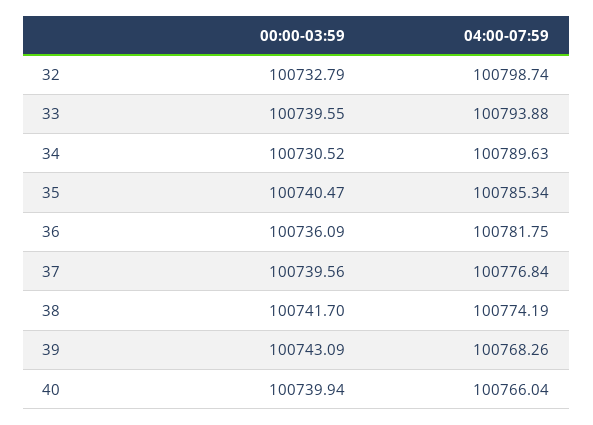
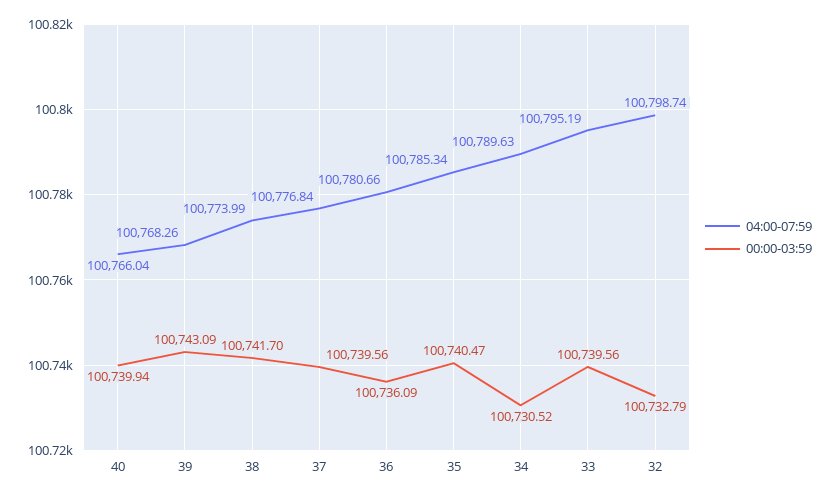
  {
    "00:00-03:59": {
      "32": 100732.79,
-     "33": 100739.55,
+     "33": 100739.56,
      "34": 100730.52,
      "35": 100740.47,
      "36": 100736.09,
      "37": 100739.56,
      "38": 100741.7,
      "39": 100743.09,
      "40": 100739.94
    },
    "04:00-07:59": {
      "32": 100798.74,
-     "33": 100793.88,
+     "33": 100795.19,
      "34": 100789.63,
      "35": 100785.34,
-     "36": 100781.75,
+     "36": 100780.66,
      "37": 100776.84,
-     "38": 100774.19,
+     "38": 100773.99,
      "39": 100768.26,
      "40": 100766.04
    }
  }

